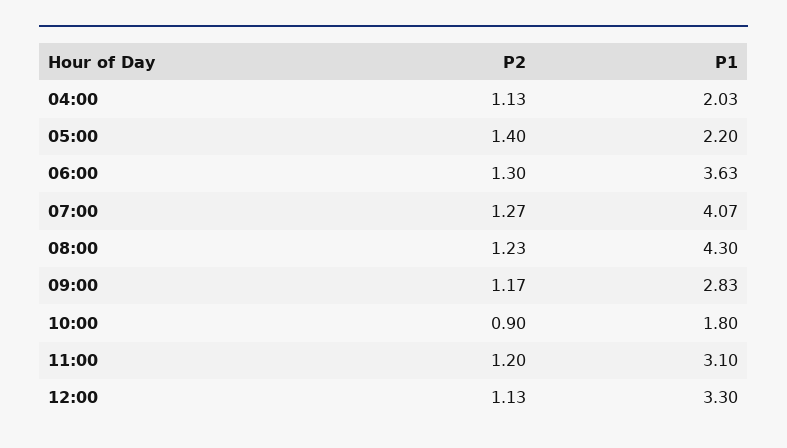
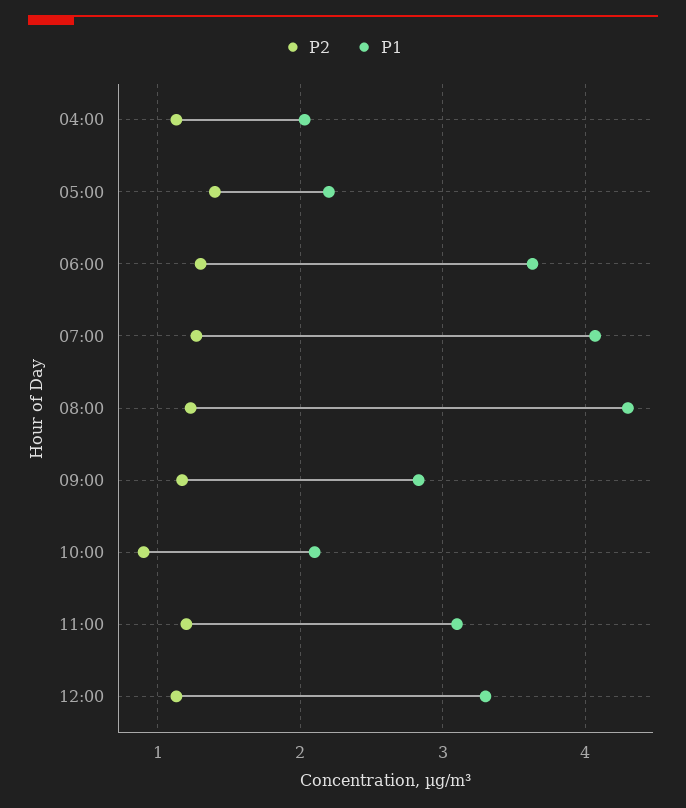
  {
    "P2": {
      "04:00": 1.13,
      "05:00": 1.4,
      "06:00": 1.3,
      "07:00": 1.27,
      "08:00": 1.23,
      "09:00": 1.17,
      "10:00": 0.9,
      "11:00": 1.2,
      "12:00": 1.13
    },
    "P1": {
      "04:00": 2.03,
      "05:00": 2.2,
      "06:00": 3.63,
      "07:00": 4.07,
      "08:00": 4.3,
      "09:00": 2.83,
-     "10:00": 1.8,
+     "10:00": 2.1,
      "11:00": 3.1,
      "12:00": 3.3
    }
  }

